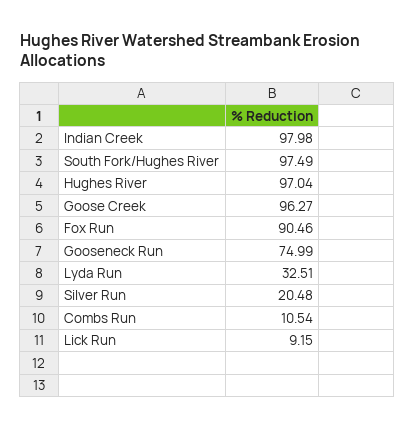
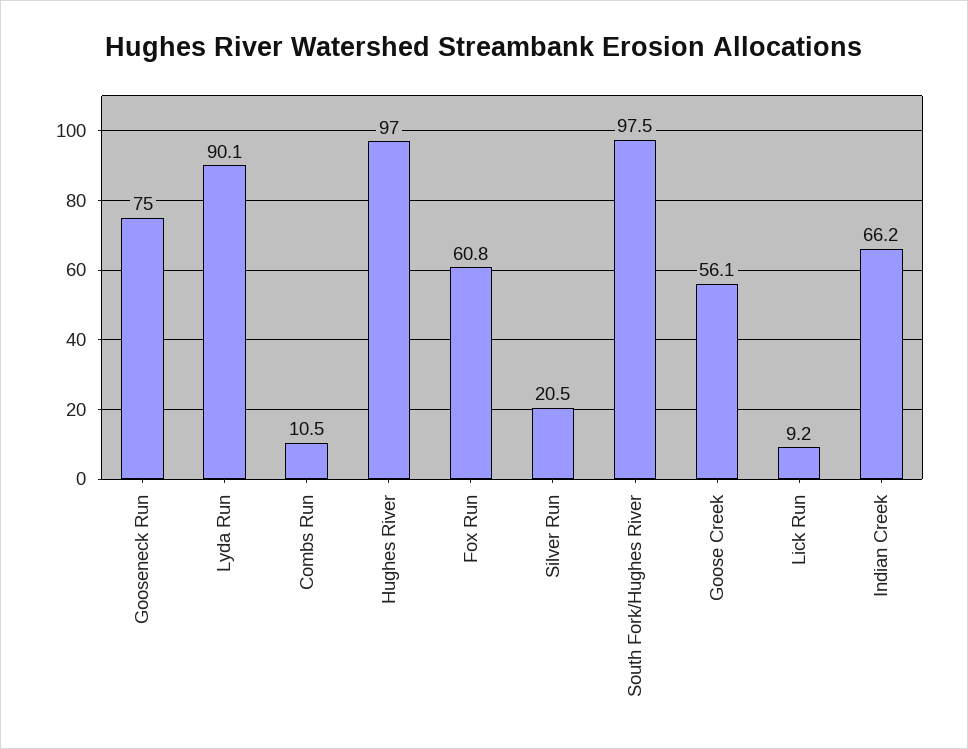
  {
-   "Indian Creek": 97.98,
+   "Indian Creek": 66.2,
    "South Fork/Hughes River": 97.49,
    "Hughes River": 97.04,
-   "Goose Creek": 96.27,
+   "Goose Creek": 56.1,
-   "Fox Run": 90.46,
+   "Fox Run": 60.8,
    "Gooseneck Run": 74.99,
-   "Lyda Run": 32.51,
+   "Lyda Run": 90.1,
    "Silver Run": 20.48,
    "Combs Run": 10.54,
    "Lick Run": 9.15
  }

